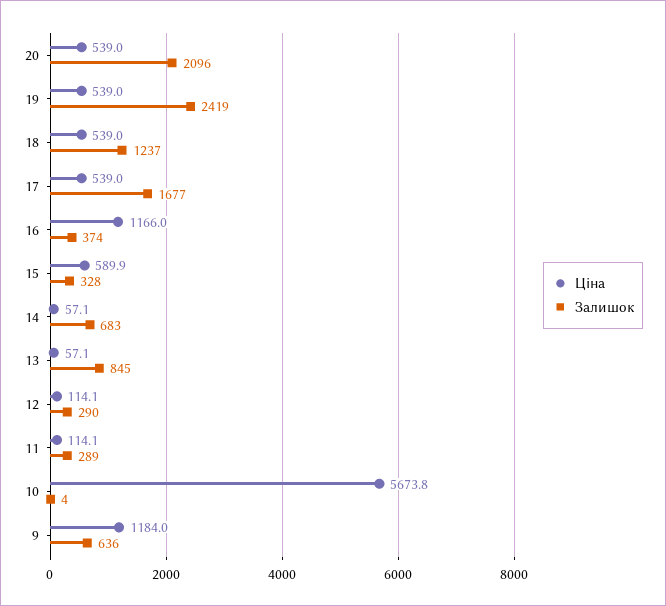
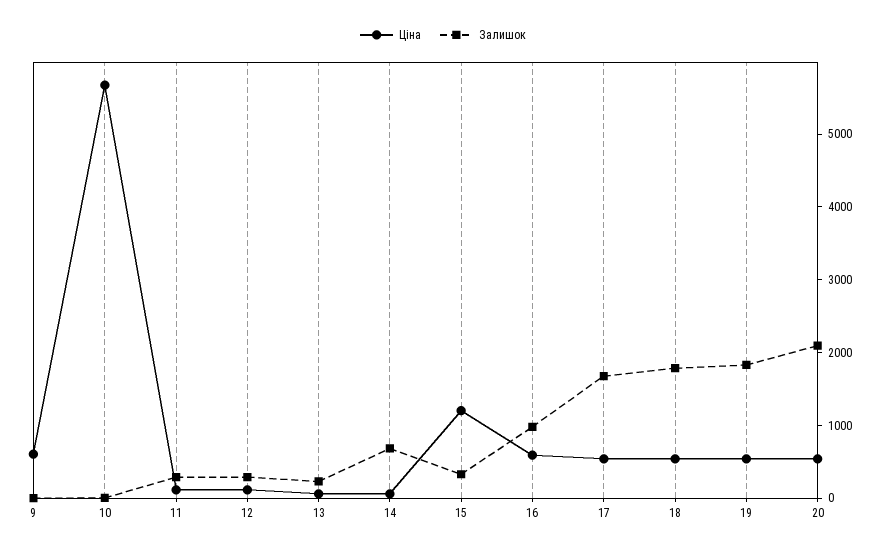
  {
    "Ціна": {
      "20": 539,
      "19": 539,
      "18": 539,
      "17": 539,
-     "16": 1166,
+     "16": 600,
-     "15": 589.9,
+     "15": 1200,
      "14": 57.1,
      "13": 57.1,
      "12": 114.1,
      "11": 114.1,
      "10": 5673.8,
-     "9": 1184
+     "9": 600
    },
    "Залишок": {
      "20": 2096,
-     "19": 2419,
+     "19": 1800,
-     "18": 1237,
+     "18": 1800,
      "17": 1677,
-     "16": 374,
+     "16": 1000,
      "15": 328,
      "14": 683,
-     "13": 845,
+     "13": 200,
      "12": 290,
      "11": 289,
      "10": 4,
-     "9": 636
+     "9": 0
    }
  }

